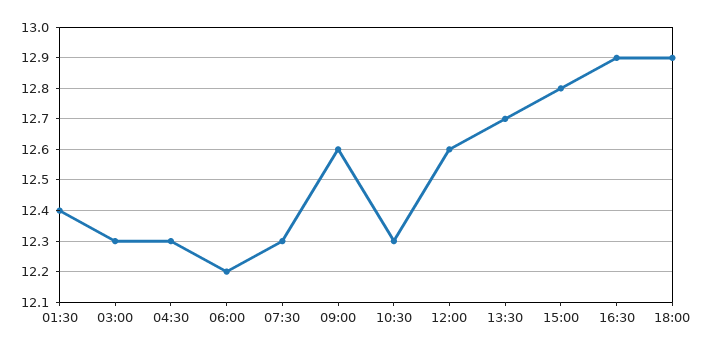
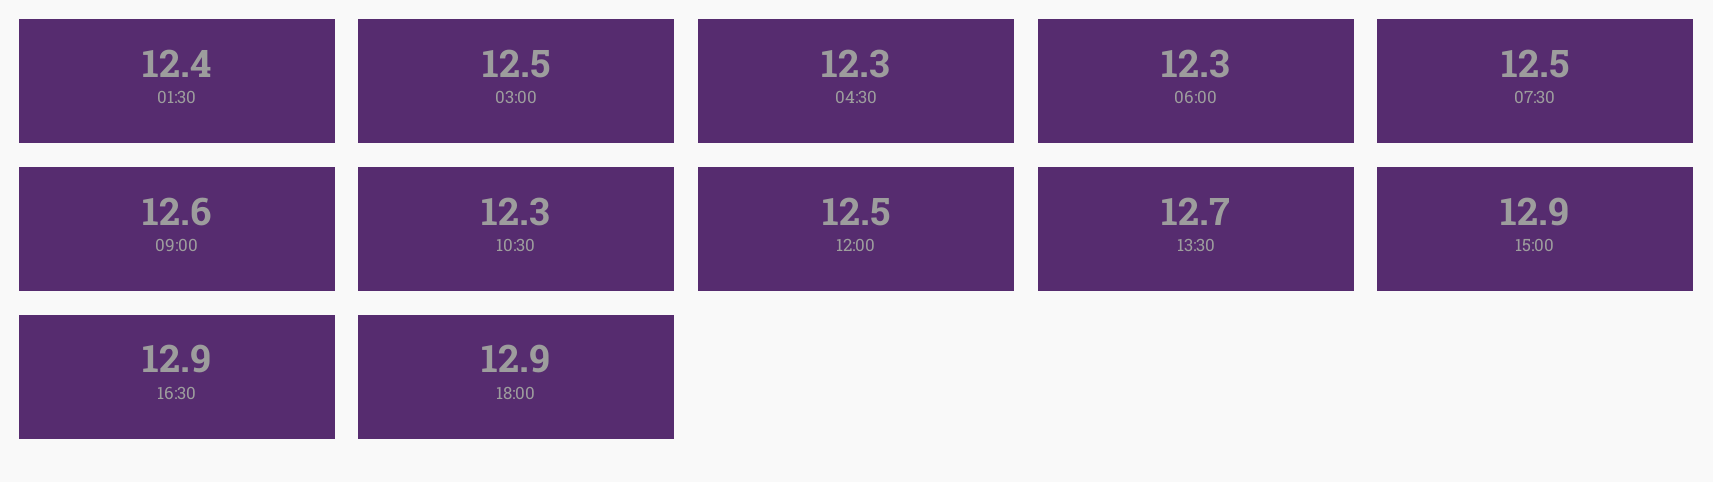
  {
    "01:30": 12.4,
-   "03:00": 12.3,
+   "03:00": 12.5,
    "04:30": 12.3,
-   "06:00": 12.2,
+   "06:00": 12.3,
-   "07:30": 12.3,
+   "07:30": 12.5,
    "09:00": 12.6,
    "10:30": 12.3,
-   "12:00": 12.6,
+   "12:00": 12.5,
    "13:30": 12.7,
-   "15:00": 12.8,
+   "15:00": 12.9,
    "16:30": 12.9,
    "18:00": 12.9
  }

